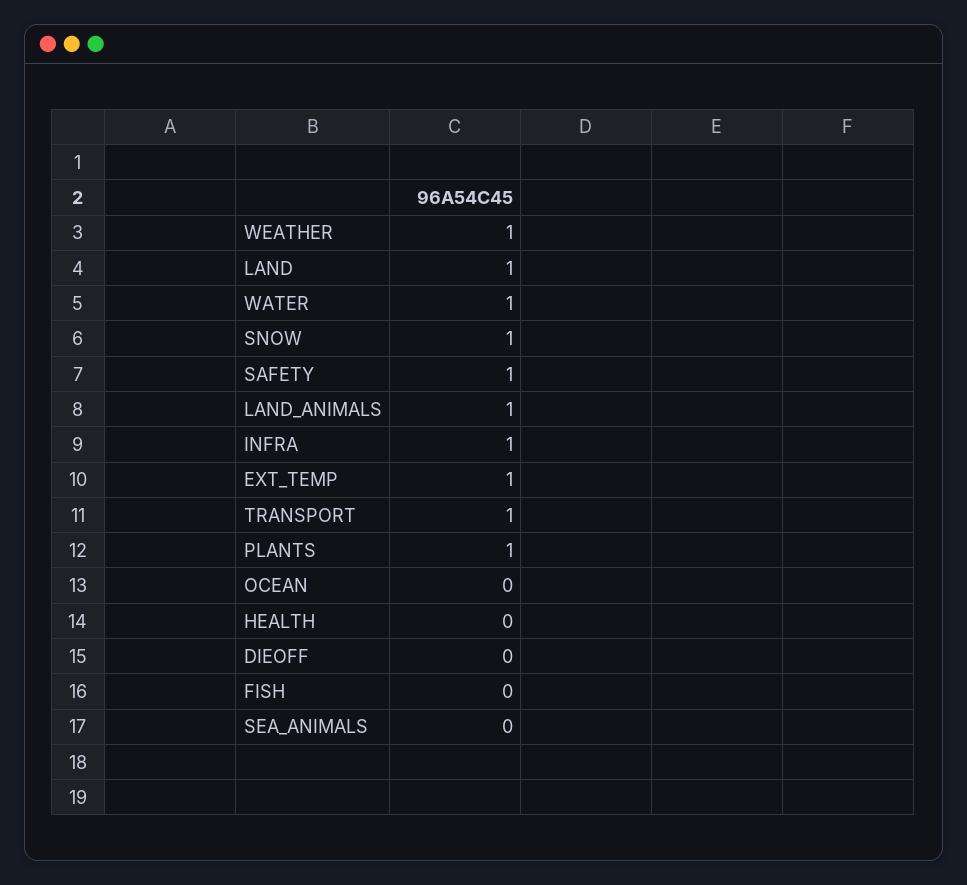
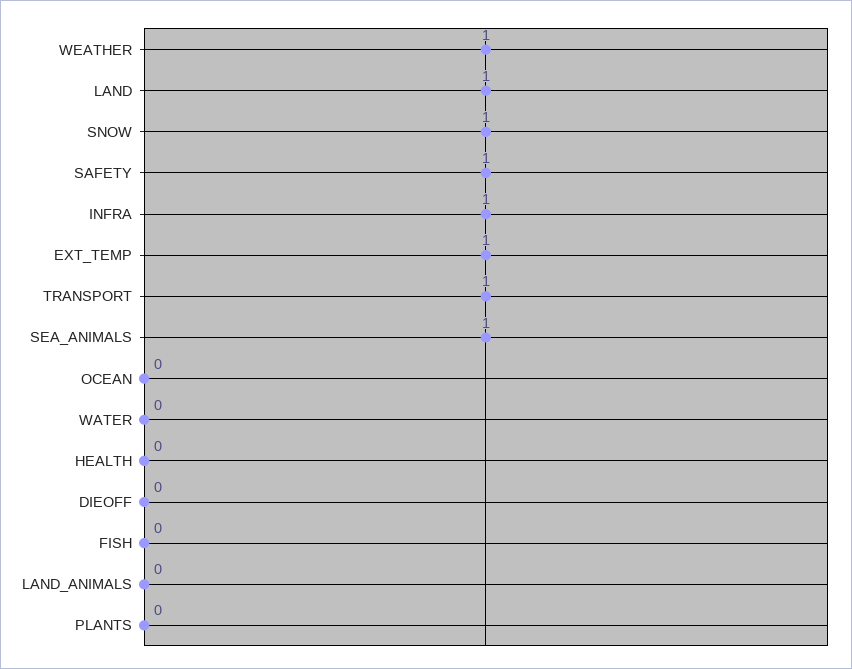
  {
    "WEATHER": 1,
    "LAND": 1,
-   "WATER": 1,
+   "WATER": 0,
    "SNOW": 1,
    "SAFETY": 1,
-   "LAND_ANIMALS": 1,
+   "LAND_ANIMALS": 0,
    "INFRA": 1,
    "EXT_TEMP": 1,
    "TRANSPORT": 1,
-   "PLANTS": 1,
+   "PLANTS": 0,
    "OCEAN": 0,
    "HEALTH": 0,
    "DIEOFF": 0,
    "FISH": 0,
-   "SEA_ANIMALS": 0
+   "SEA_ANIMALS": 1
  }

